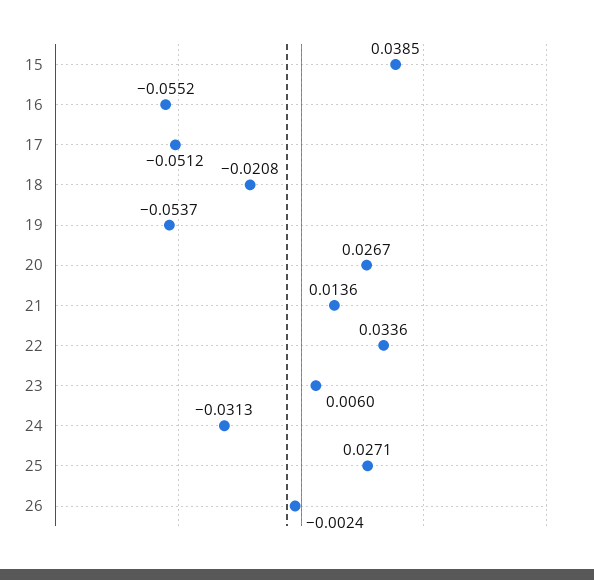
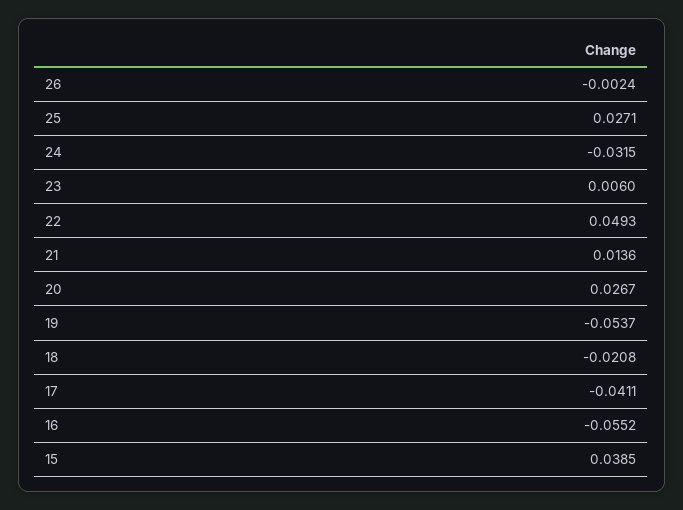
  {
    "15": 0.0385,
    "16": -0.0552,
-   "17": -0.0512,
+   "17": -0.0411,
    "18": -0.0208,
    "19": -0.0537,
    "20": 0.0267,
    "21": 0.0136,
-   "22": 0.0336,
+   "22": 0.0493,
    "23": 0.006,
-   "24": -0.0313,
+   "24": -0.0315,
    "25": 0.0271,
    "26": -0.0024
  }

